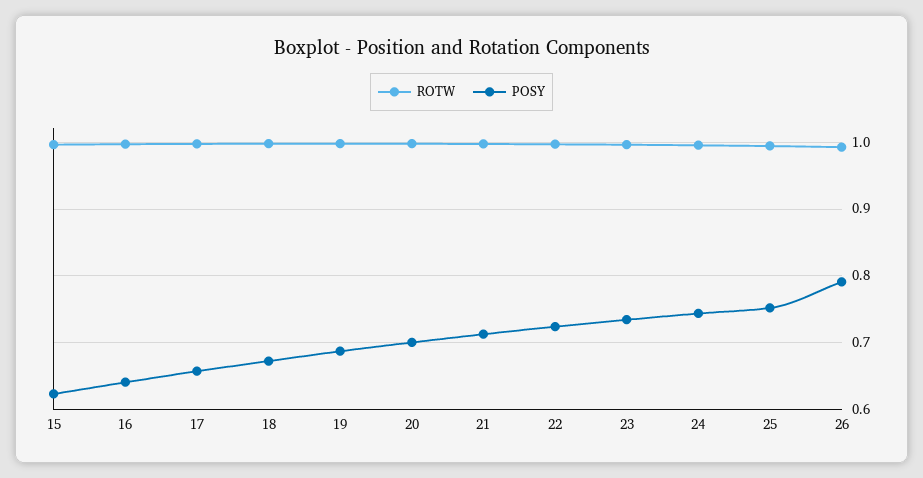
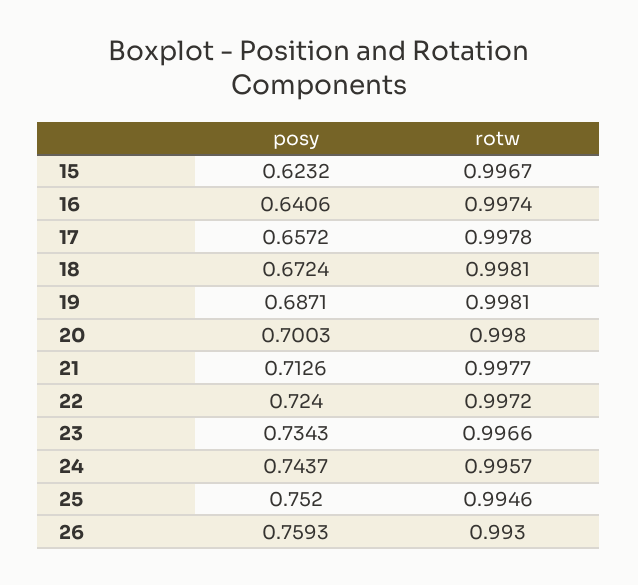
  {
    "ROTW": {
      "15": 0.9967,
      "16": 0.9974,
      "17": 0.9978,
      "18": 0.9981,
      "19": 0.9981,
      "20": 0.998,
      "21": 0.9977,
      "22": 0.9972,
      "23": 0.9966,
      "24": 0.9957,
      "25": 0.9946,
      "26": 0.993
    },
    "POSY": {
      "15": 0.6232,
      "16": 0.6406,
      "17": 0.6572,
      "18": 0.6724,
      "19": 0.6871,
      "20": 0.7003,
      "21": 0.7126,
      "22": 0.724,
      "23": 0.7343,
      "24": 0.7437,
      "25": 0.752,
-     "26": 0.79
+     "26": 0.7593
    }
  }

